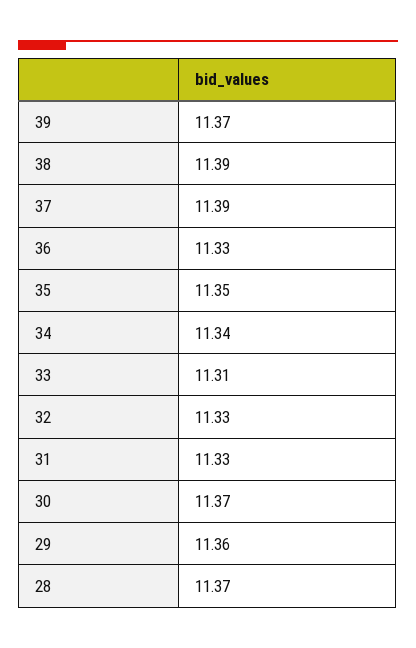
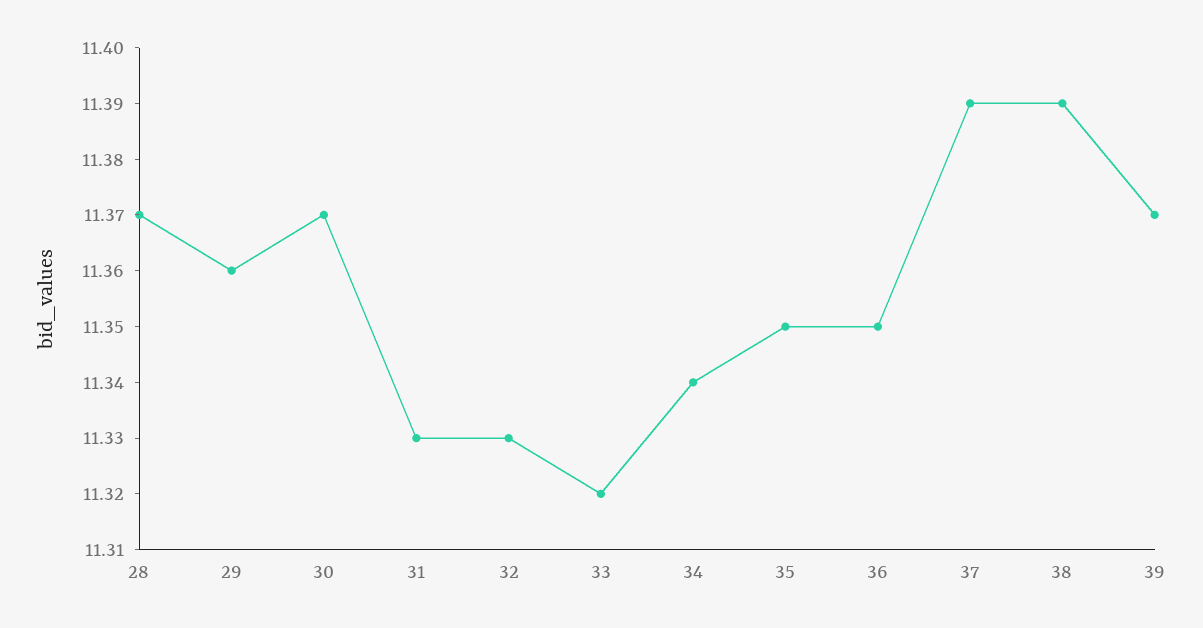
  {
    "39": 11.37,
    "38": 11.39,
    "37": 11.39,
-   "36": 11.33,
+   "36": 11.35,
    "35": 11.35,
    "34": 11.34,
-   "33": 11.31,
+   "33": 11.32,
    "32": 11.33,
    "31": 11.33,
    "30": 11.37,
    "29": 11.36,
    "28": 11.37
  }

